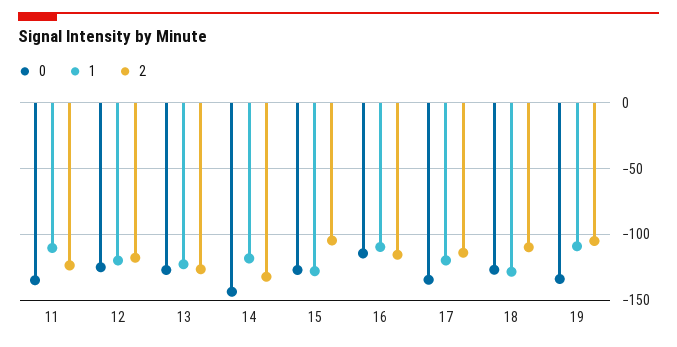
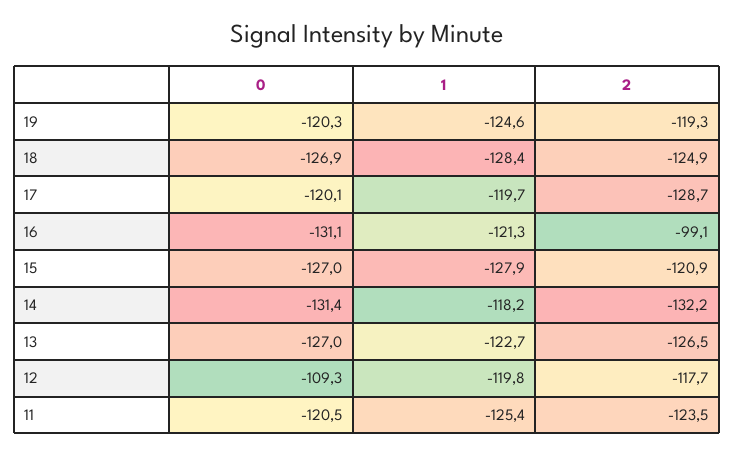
  {
    "0": {
-     "11": -135,
+     "11": -120.5,
-     "12": -125,
+     "12": -109.3,
      "13": -127,
-     "14": -145,
+     "14": -131.4,
      "15": -127,
-     "16": -115,
+     "16": -131.1,
-     "17": -135,
+     "17": -120.1,
      "18": -126.9,
-     "19": -135
+     "19": -120.3
    },
    "1": {
-     "11": -110,
+     "11": -125.4,
      "12": -119.8,
      "13": -122.7,
      "14": -118.2,
      "15": -127.9,
-     "16": -110,
+     "16": -121.3,
      "17": -119.7,
      "18": -128.4,
-     "19": -110
+     "19": -124.6
    },
    "2": {
      "11": -123.5,
      "12": -117.7,
      "13": -126.5,
      "14": -132.2,
-     "15": -105,
+     "15": -120.9,
-     "16": -115,
+     "16": -99.1,
-     "17": -115,
+     "17": -128.7,
-     "18": -110,
+     "18": -124.9,
-     "19": -105
+     "19": -119.3
    }
  }

